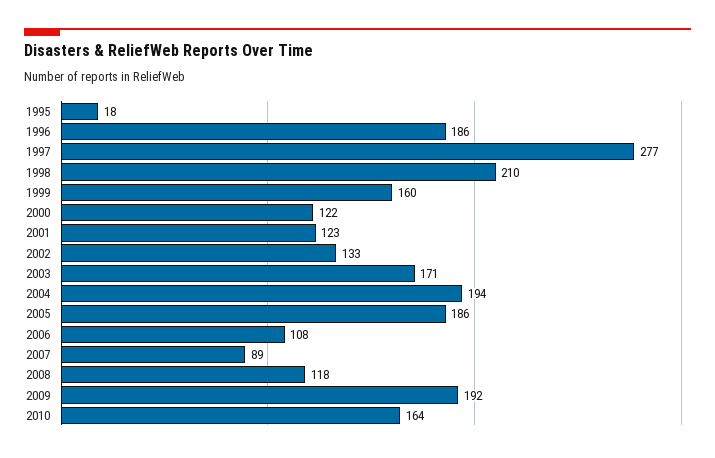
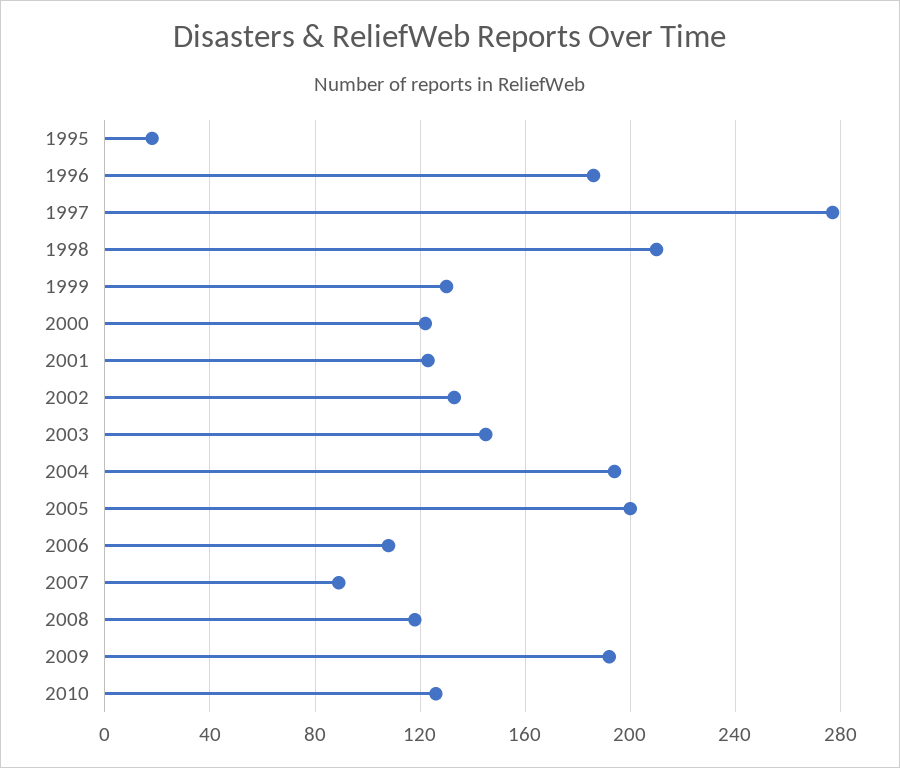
  {
    "1995": 18,
    "1996": 186,
    "1997": 277,
    "1998": 210,
-   "1999": 160,
+   "1999": 130,
    "2000": 122,
    "2001": 123,
    "2002": 133,
-   "2003": 171,
+   "2003": 145,
    "2004": 194,
-   "2005": 186,
+   "2005": 200,
    "2006": 108,
    "2007": 89,
    "2008": 118,
    "2009": 192,
-   "2010": 164
+   "2010": 125
  }

